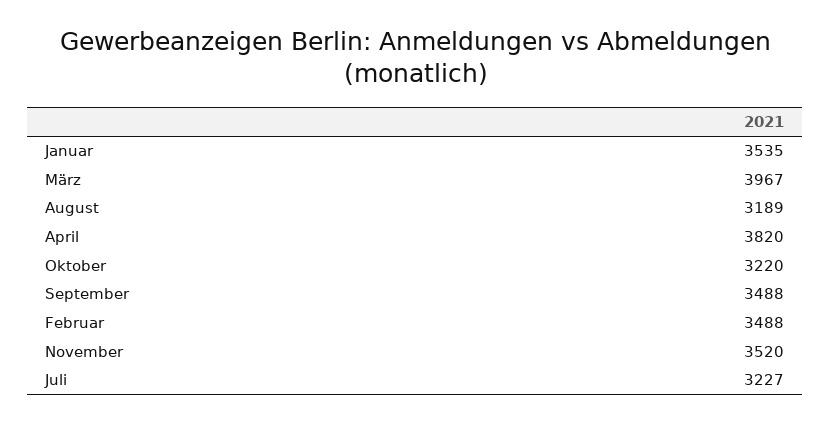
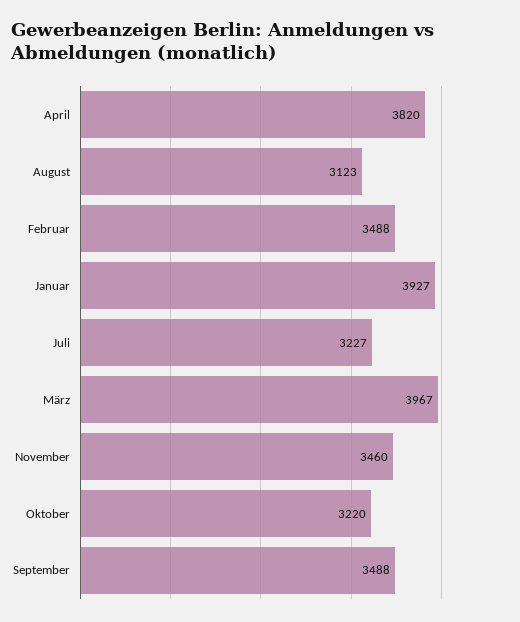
  {
-   "Januar": 3535,
+   "Januar": 3927,
    "März": 3967,
-   "August": 3189,
+   "August": 3123,
    "April": 3820,
    "Oktober": 3220,
    "September": 3488,
    "Februar": 3488,
-   "November": 3520,
+   "November": 3460,
    "Juli": 3227
  }

